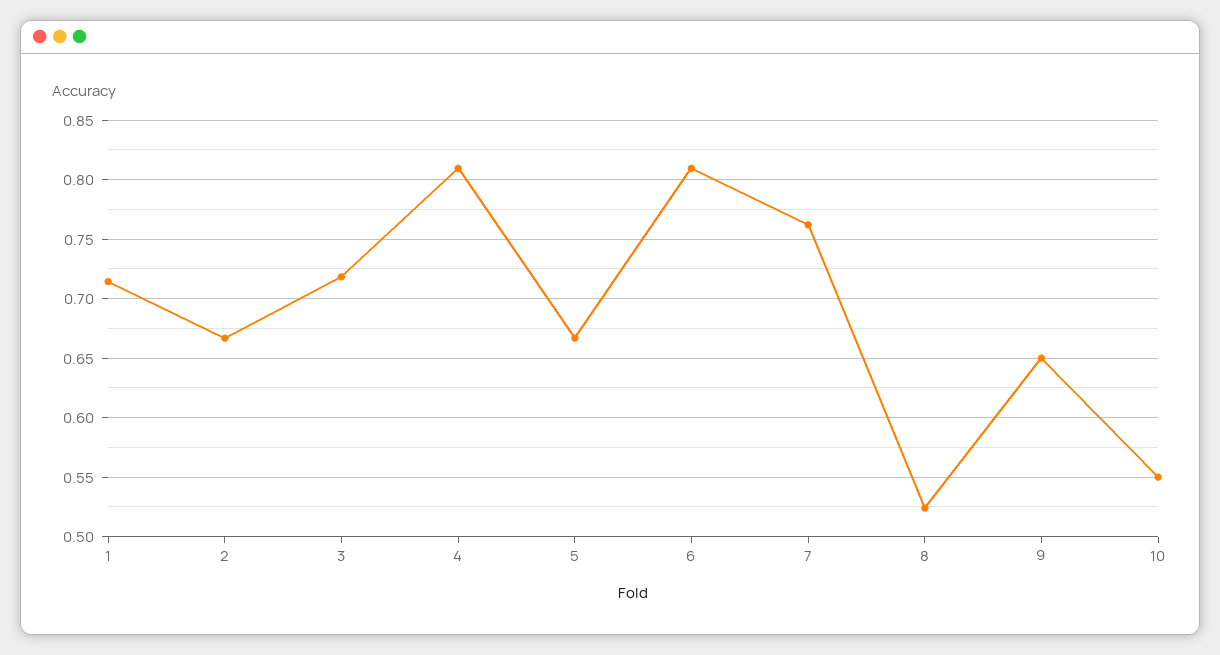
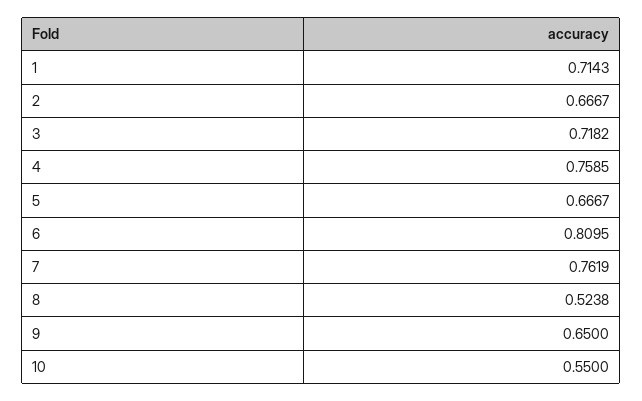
  {
    "1": 0.7143,
    "2": 0.6667,
    "3": 0.7182,
-   "4": 0.81,
+   "4": 0.7585,
    "5": 0.6667,
    "6": 0.8095,
    "7": 0.7619,
    "8": 0.5238,
    "9": 0.65,
    "10": 0.55
  }

